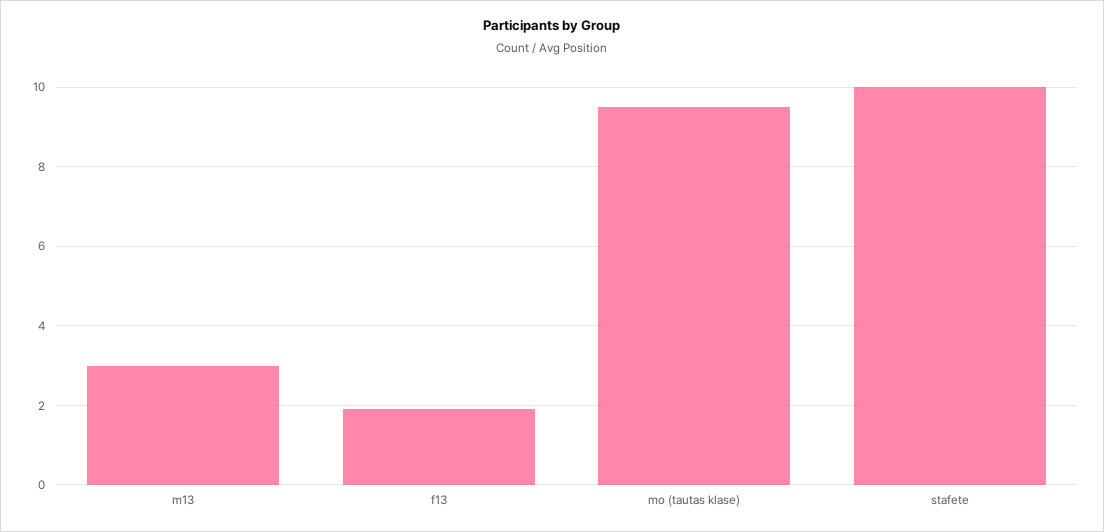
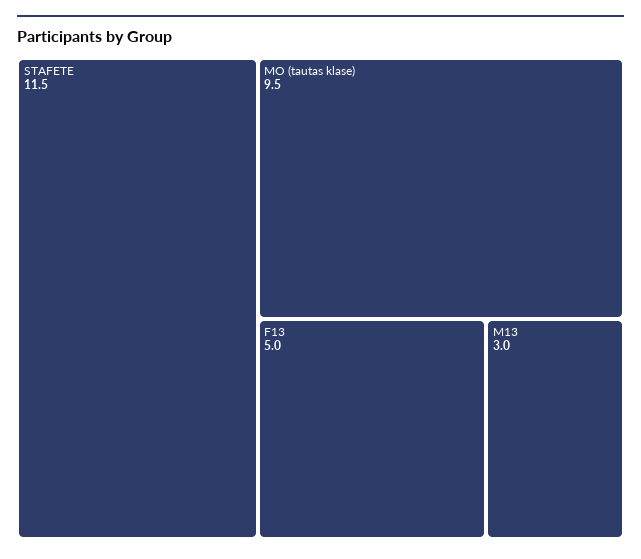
  {
    "m13": 3,
-   "f13": 2,
+   "f13": 5,
    "mo (tautas klase)": 9.5,
-   "stafete": 10
+   "stafete": 11.5
  }

